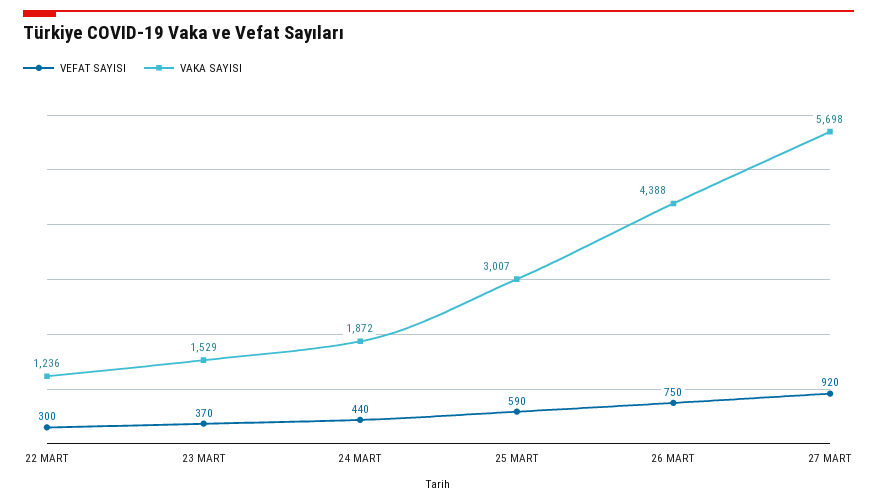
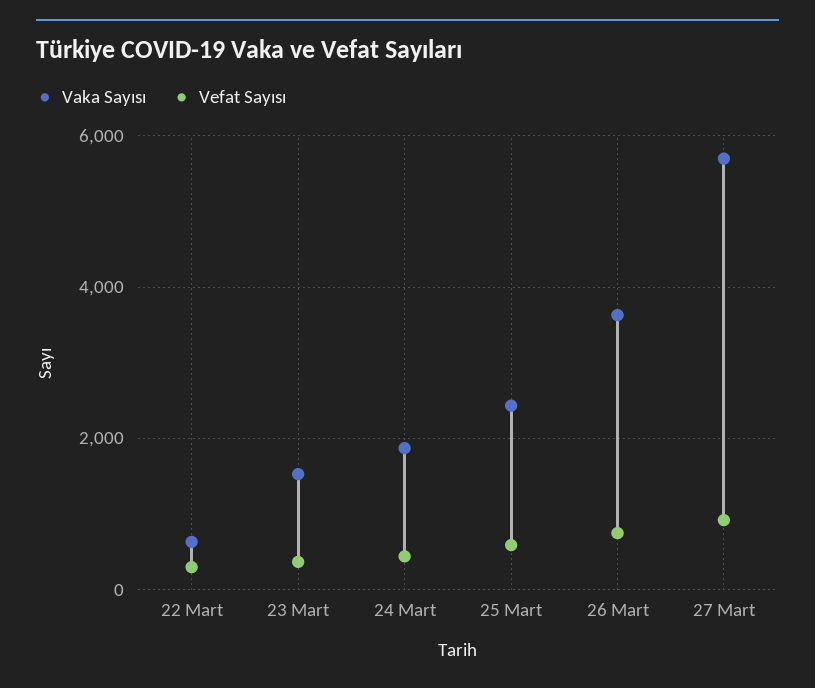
  {
    "VEFAT SAYISI": {
      "22 MART": 300,
      "23 MART": 370,
      "24 MART": 440,
      "25 MART": 590,
      "26 MART": 750,
      "27 MART": 920
    },
    "VAKA SAYISI": {
-     "22 MART": 1236,
+     "22 MART": 600,
      "23 MART": 1529,
      "24 MART": 1872,
-     "25 MART": 3007,
+     "25 MART": 2400,
-     "26 MART": 4388,
+     "26 MART": 3600,
      "27 MART": 5698
    }
  }

